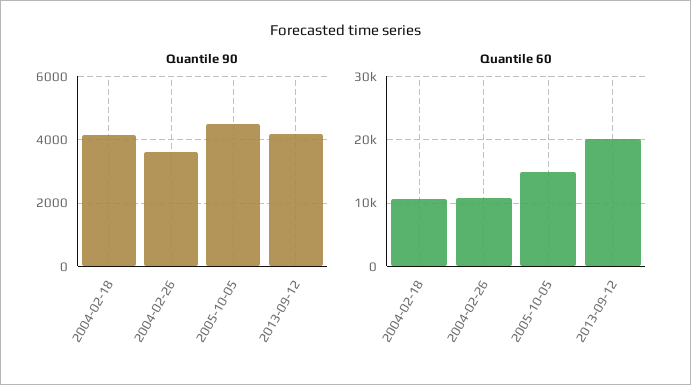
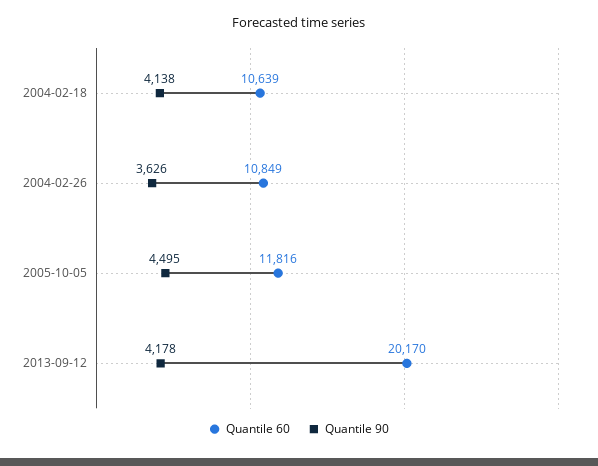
  {
    "Quantile 90": {
      "2004-02-18": 4138,
      "2004-02-26": 3626,
      "2005-10-05": 4495,
      "2013-09-12": 4178
    },
    "Quantile 60": {
      "2004-02-18": 10639,
      "2004-02-26": 10849,
-     "2005-10-05": 15000,
+     "2005-10-05": 11816,
      "2013-09-12": 20170
    }
  }

